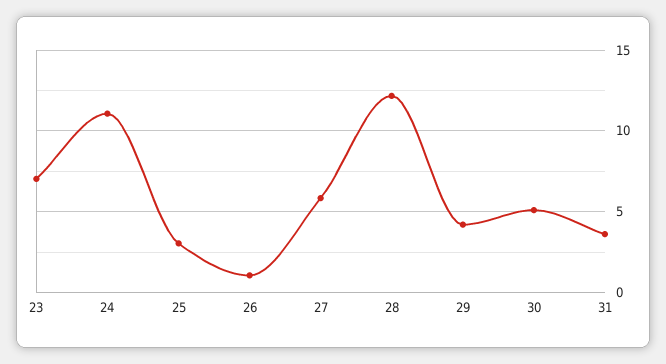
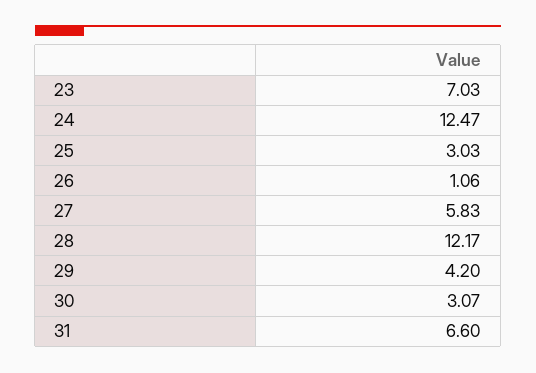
  {
    "23": 7.03,
-   "24": 11,
+   "24": 12.47,
    "25": 3.03,
    "26": 1.06,
    "27": 5.83,
    "28": 12.17,
    "29": 4.2,
-   "30": 5,
+   "30": 3.07,
-   "31": 3.5
+   "31": 6.6
  }

